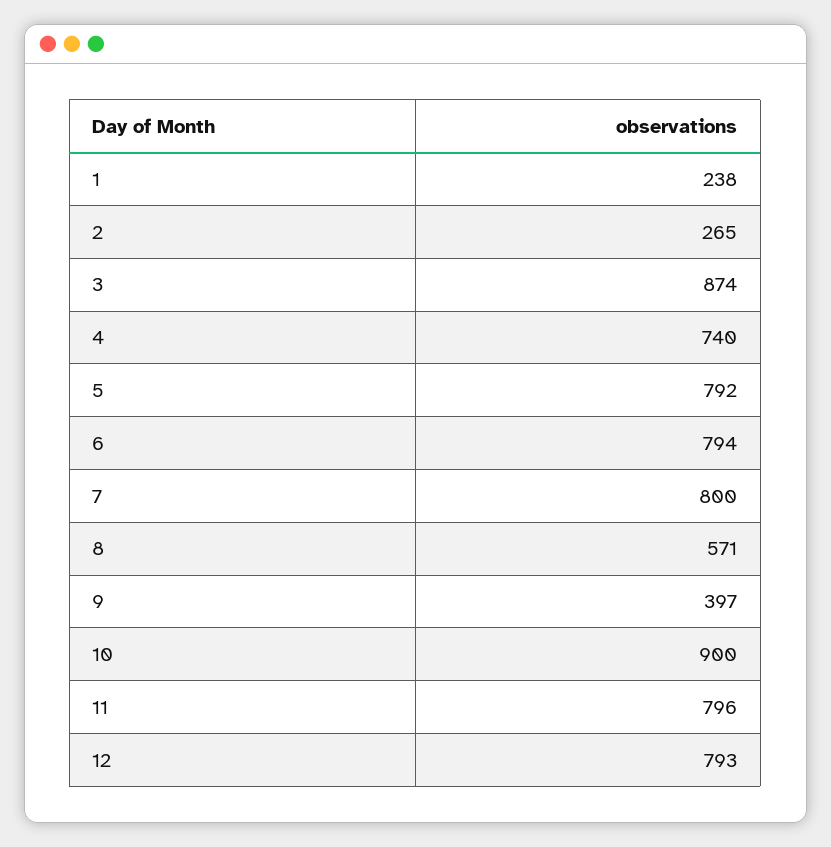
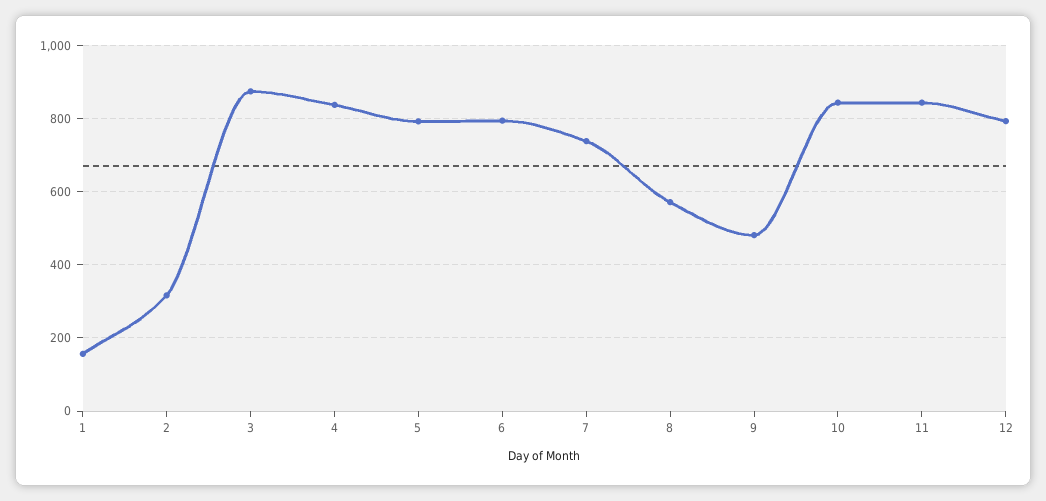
  {
-   "1": 238,
+   "1": 160,
-   "2": 265,
+   "2": 320,
    "3": 874,
-   "4": 740,
+   "4": 840,
    "5": 792,
    "6": 794,
-   "7": 800,
+   "7": 740,
    "8": 571,
-   "9": 397,
+   "9": 480,
-   "10": 900,
+   "10": 840,
-   "11": 796,
+   "11": 840,
    "12": 793
  }

